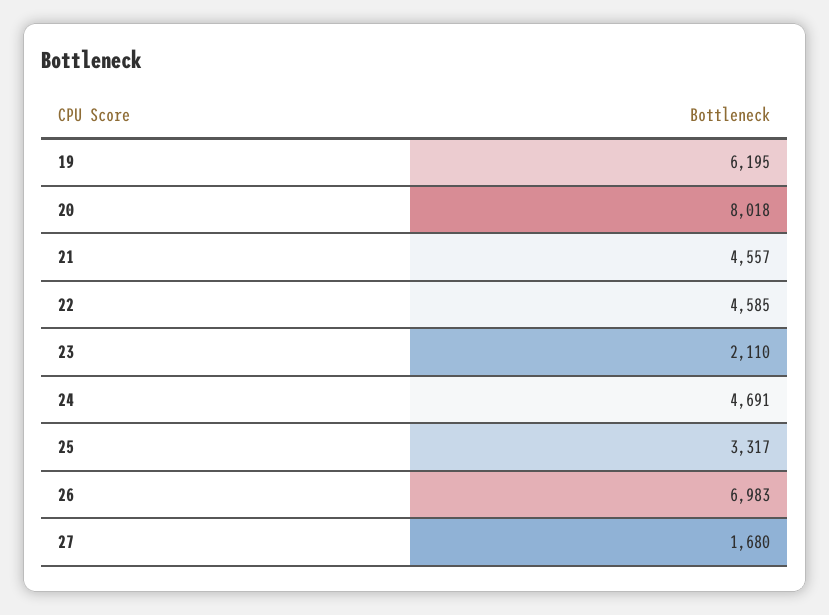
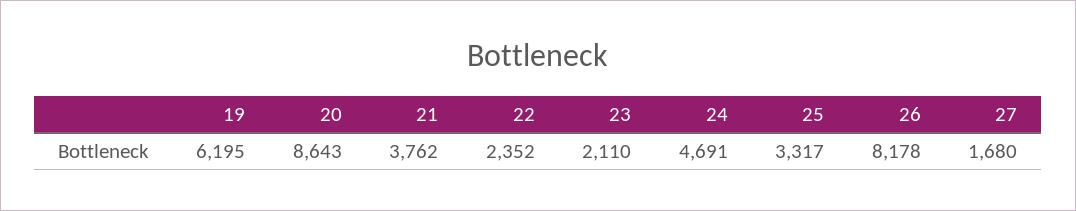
  {
    "19": 6195,
-   "20": 8018,
+   "20": 8643,
-   "21": 4557,
+   "21": 3762,
-   "22": 4585,
+   "22": 2352,
    "23": 2110,
    "24": 4691,
    "25": 3317,
-   "26": 6983,
+   "26": 8178,
    "27": 1680
  }

